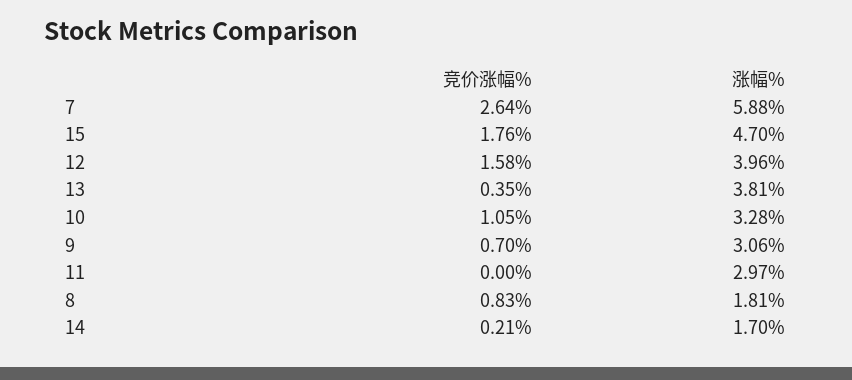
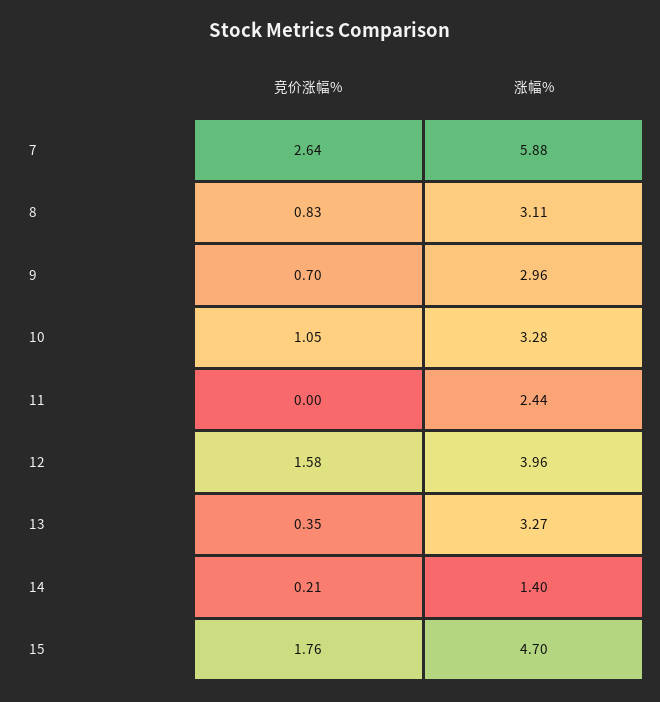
  {
    "竞价涨幅%": {
      "7": 2.64,
      "15": 1.76,
      "12": 1.58,
      "13": 0.35,
      "10": 1.05,
      "9": 0.7,
      "11": 0,
      "8": 0.83,
      "14": 0.21
    },
    "涨幅%": {
      "7": 5.88,
      "15": 4.7,
      "12": 3.96,
-     "13": 3.81,
+     "13": 3.27,
      "10": 3.28,
-     "9": 3.06,
+     "9": 2.96,
-     "11": 2.97,
+     "11": 2.44,
-     "8": 1.81,
+     "8": 3.11,
-     "14": 1.7
+     "14": 1.4
    }
  }

